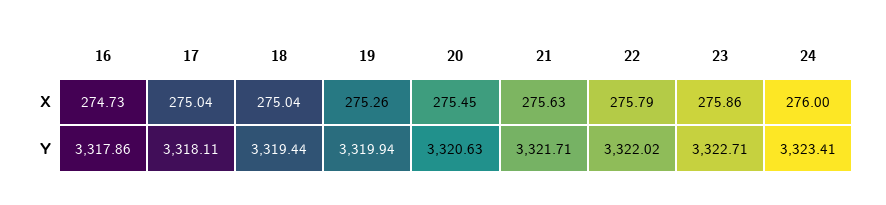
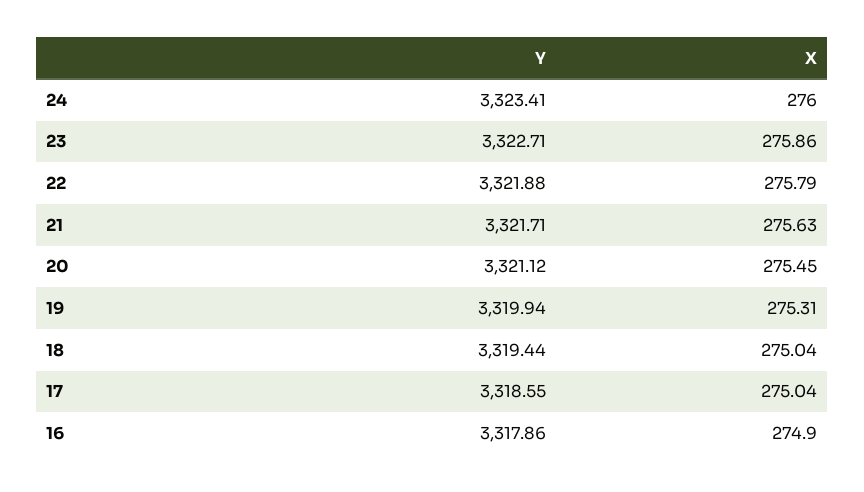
  {
    "16": {
-     "X": 274.73,
+     "X": 274.9,
      "Y": 3317.86
    },
    "17": {
      "X": 275.04,
-     "Y": 3318.11
+     "Y": 3318.55
    },
    "18": {
      "X": 275.04,
      "Y": 3319.44
    },
    "19": {
-     "X": 275.26,
+     "X": 275.31,
      "Y": 3319.94
    },
    "20": {
      "X": 275.45,
-     "Y": 3320.63
+     "Y": 3321.12
    },
    "21": {
      "X": 275.63,
      "Y": 3321.71
    },
    "22": {
      "X": 275.79,
-     "Y": 3322.02
+     "Y": 3321.88
    },
    "23": {
      "X": 275.86,
      "Y": 3322.71
    },
    "24": {
      "X": 276,
      "Y": 3323.41
    }
  }

